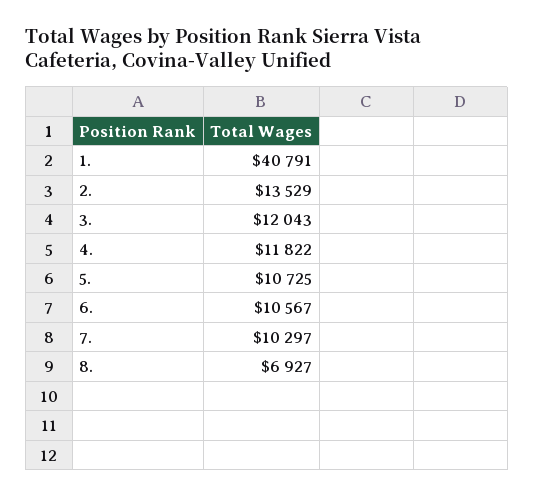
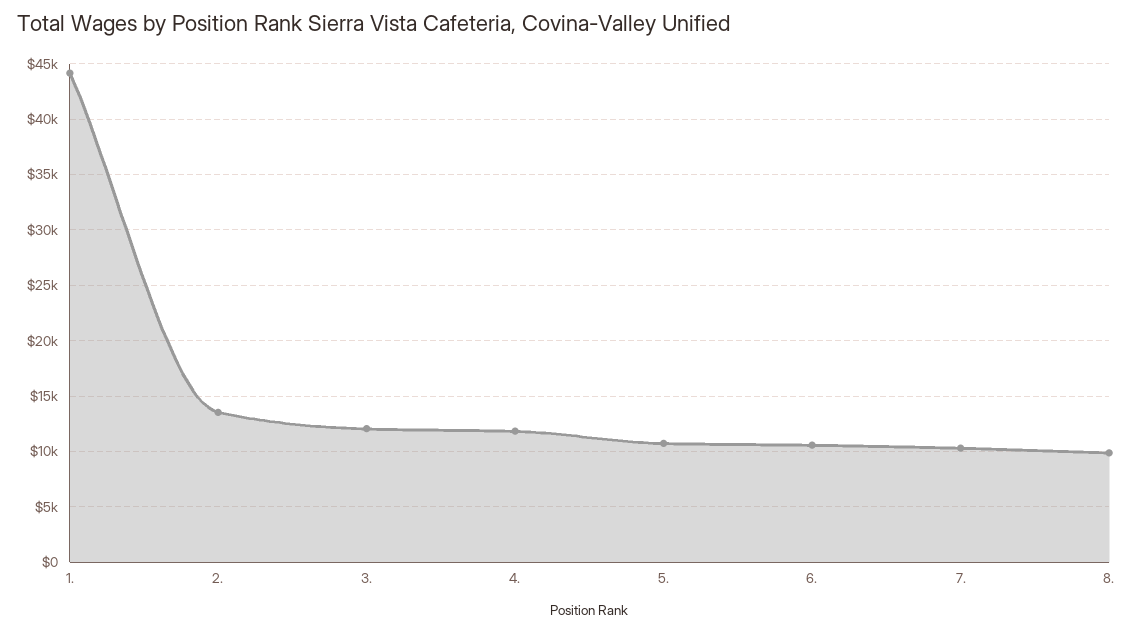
  {
-   "1.": 40791,
+   "1.": 44000,
    "2.": 13529,
    "3.": 12043,
    "4.": 11822,
    "5.": 10725,
    "6.": 10567,
    "7.": 10297,
-   "8.": 6927
+   "8.": 10000
  }

